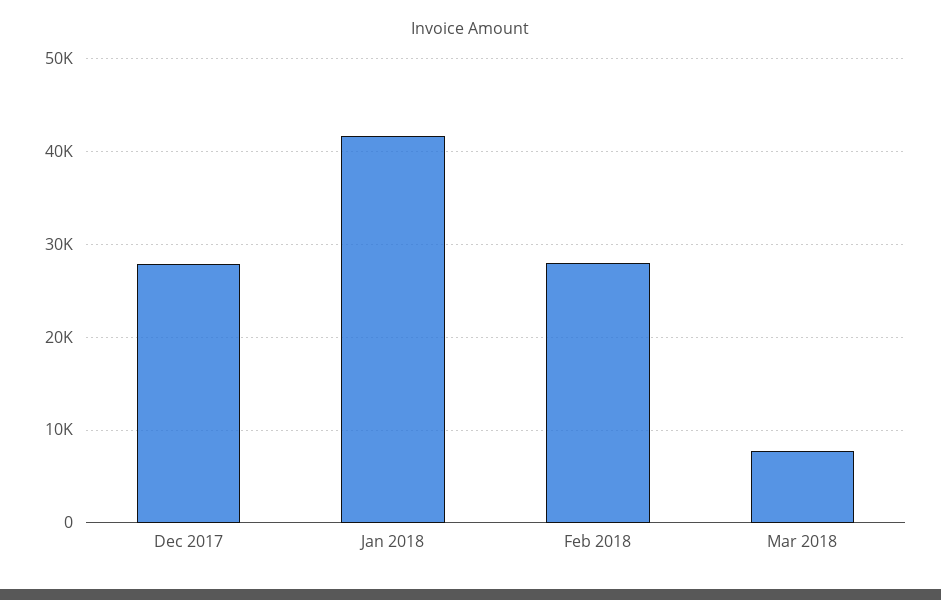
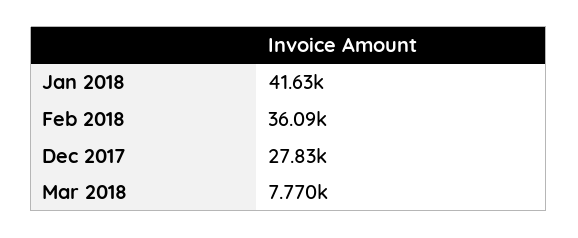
  {
    "Dec 2017": 27830,
    "Jan 2018": 41630,
-   "Feb 2018": 28000,
+   "Feb 2018": 36090,
    "Mar 2018": 7770
  }

